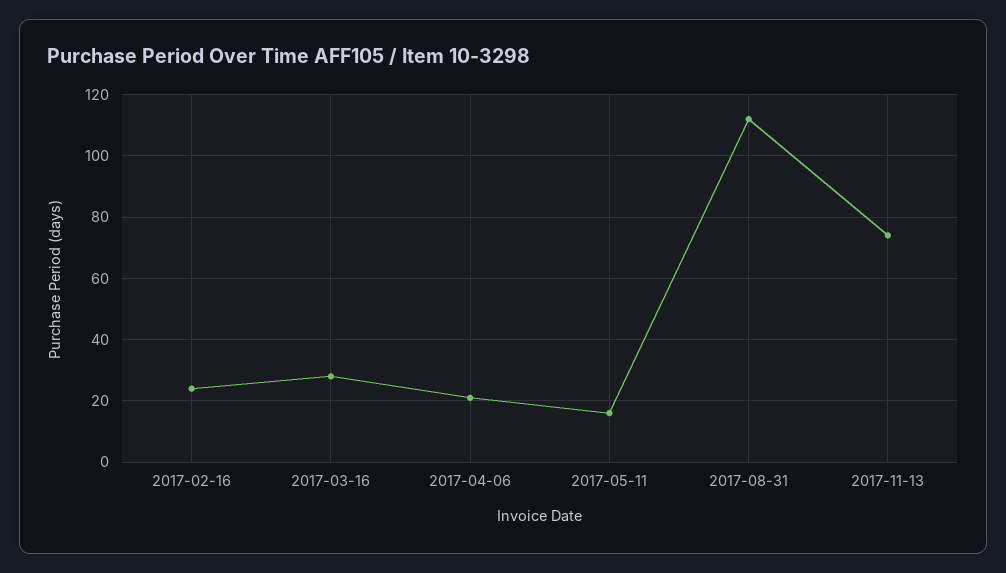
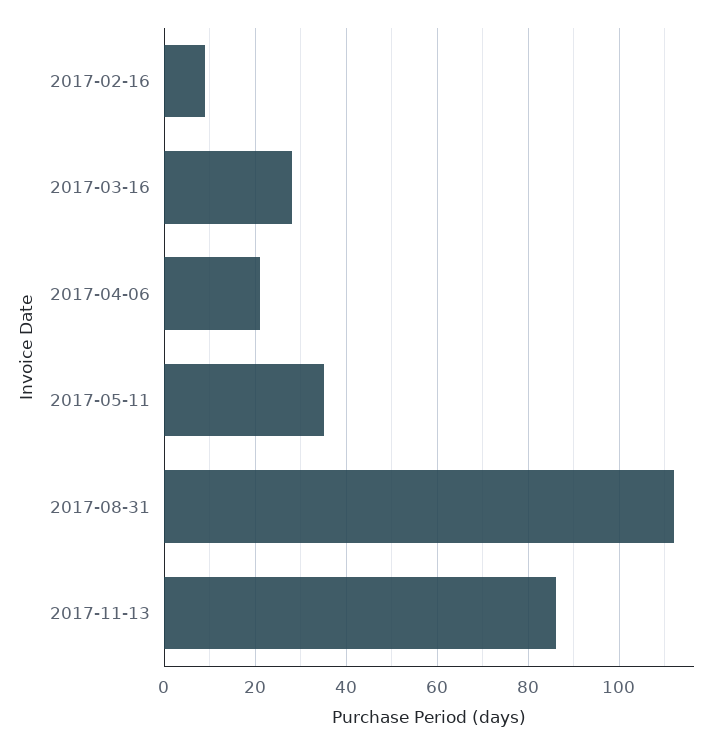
  {
-   "2017-02-16": 25,
+   "2017-02-16": 10,
    "2017-03-16": 30,
    "2017-04-06": 20,
-   "2017-05-11": 15,
+   "2017-05-11": 35,
    "2017-08-31": 110,
-   "2017-11-13": 75
+   "2017-11-13": 85
  }

